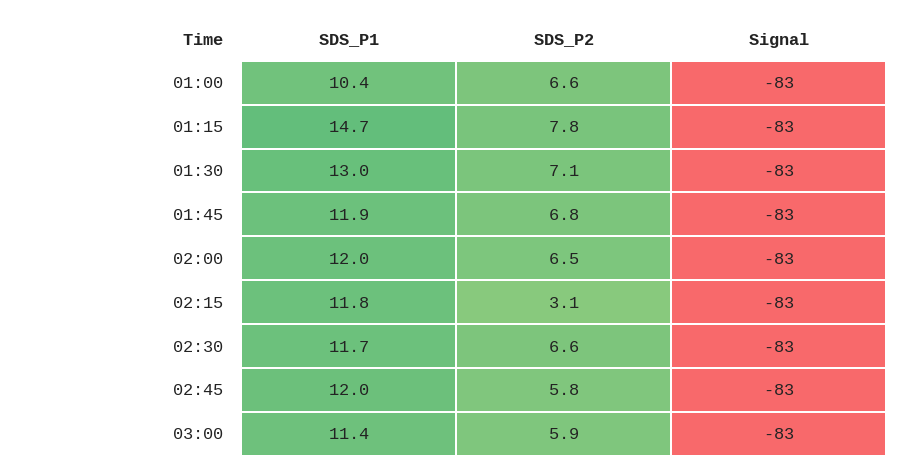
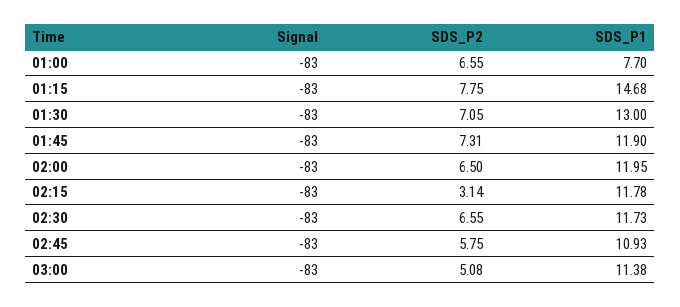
  {
    "SDS_P1": {
-     "01:00": 10.4,
+     "01:00": 7.7,
      "01:15": 14.68,
      "01:30": 13,
      "01:45": 11.9,
      "02:00": 11.95,
      "02:15": 11.78,
      "02:30": 11.73,
-     "02:45": 12,
+     "02:45": 10.93,
      "03:00": 11.38
    },
    "SDS_P2": {
      "01:00": 6.55,
      "01:15": 7.75,
      "01:30": 7.05,
-     "01:45": 6.8,
+     "01:45": 7.31,
      "02:00": 6.5,
      "02:15": 3.14,
      "02:30": 6.55,
      "02:45": 5.75,
-     "03:00": 5.9
+     "03:00": 5.08
    },
    "Signal": {
      "01:00": -83,
      "01:15": -83,
      "01:30": -83,
      "01:45": -83,
      "02:00": -83,
      "02:15": -83,
      "02:30": -83,
      "02:45": -83,
      "03:00": -83
    }
  }

